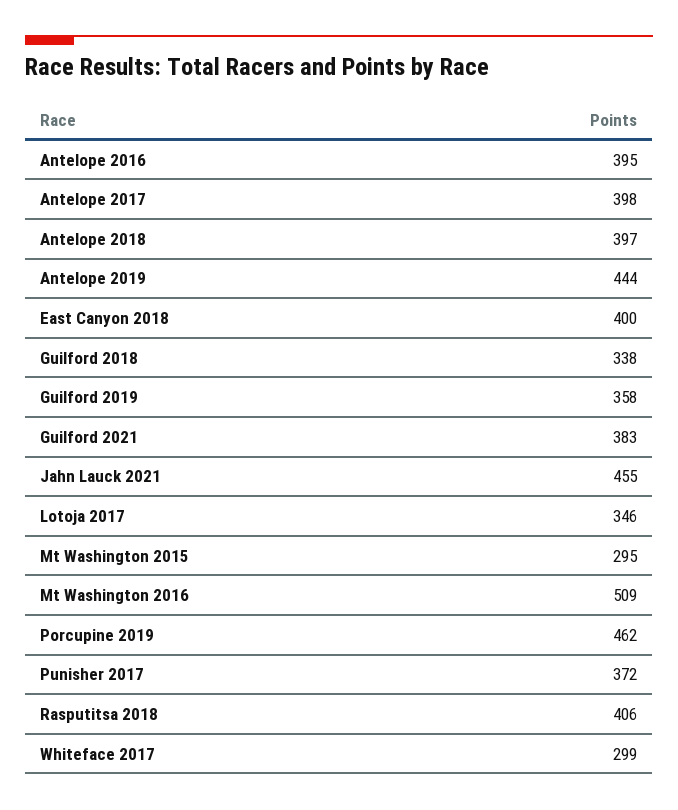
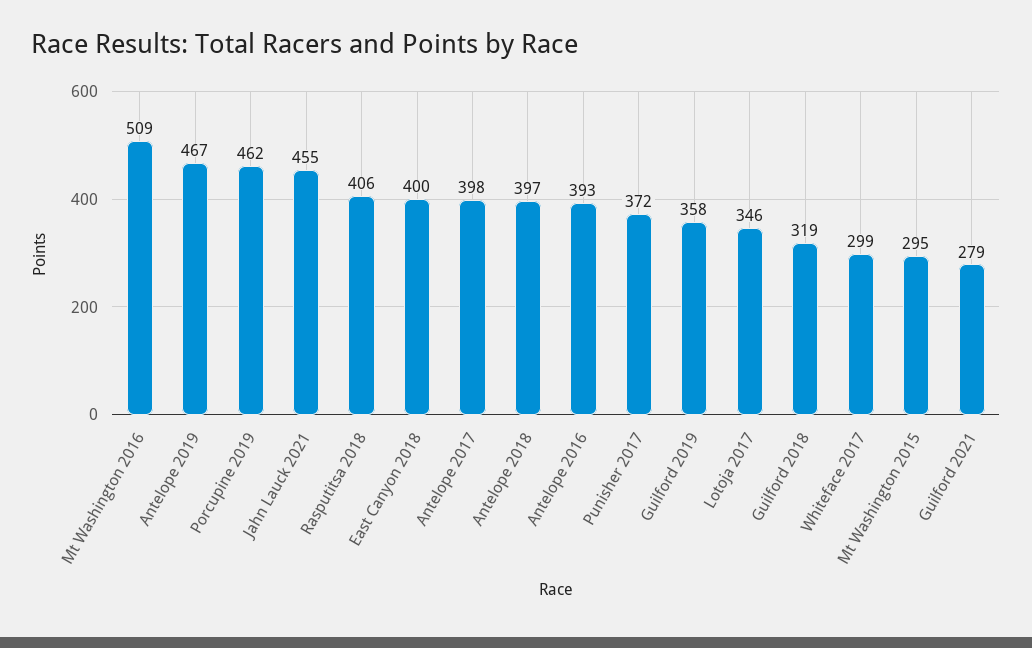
  {
-   "Antelope 2016": 395,
+   "Antelope 2016": 393,
    "Antelope 2017": 398,
    "Antelope 2018": 397,
-   "Antelope 2019": 444,
+   "Antelope 2019": 467,
    "East Canyon 2018": 400,
-   "Guilford 2018": 338,
+   "Guilford 2018": 319,
    "Guilford 2019": 358,
-   "Guilford 2021": 383,
+   "Guilford 2021": 279,
    "Jahn Lauck 2021": 455,
    "Lotoja 2017": 346,
    "Mt Washington 2015": 295,
    "Mt Washington 2016": 509,
    "Porcupine 2019": 462,
    "Punisher 2017": 372,
    "Rasputitsa 2018": 406,
    "Whiteface 2017": 299
  }

